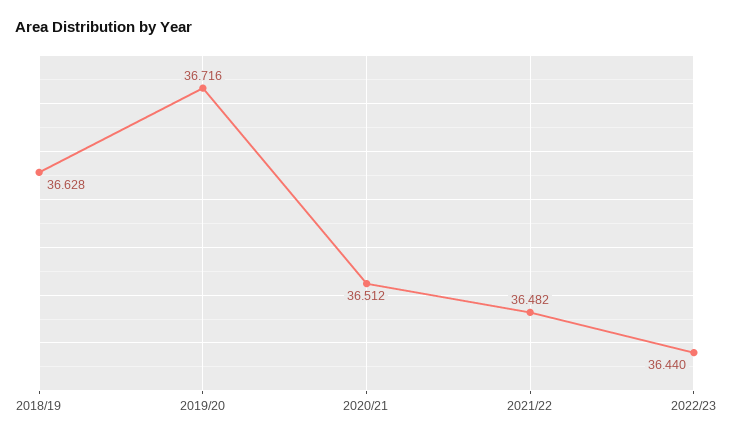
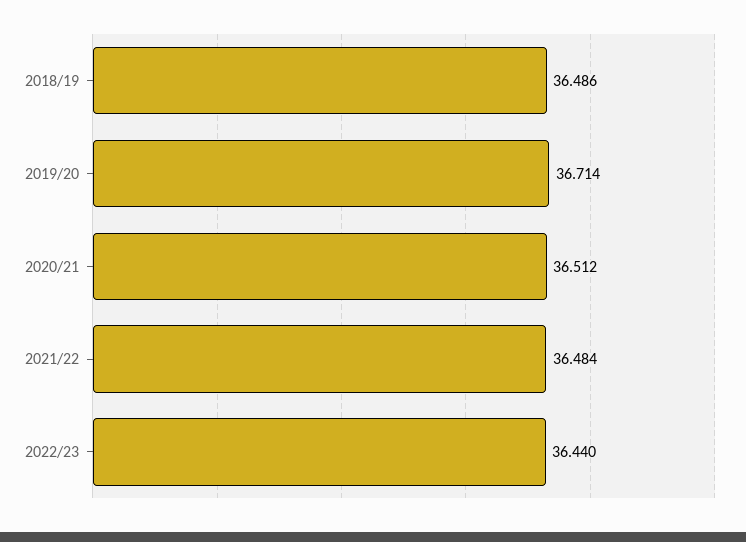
  {
-   "2018/19": 36.628,
+   "2018/19": 36.486,
-   "2019/20": 36.716,
+   "2019/20": 36.714,
    "2020/21": 36.512,
-   "2021/22": 36.482,
+   "2021/22": 36.484,
    "2022/23": 36.44
  }

